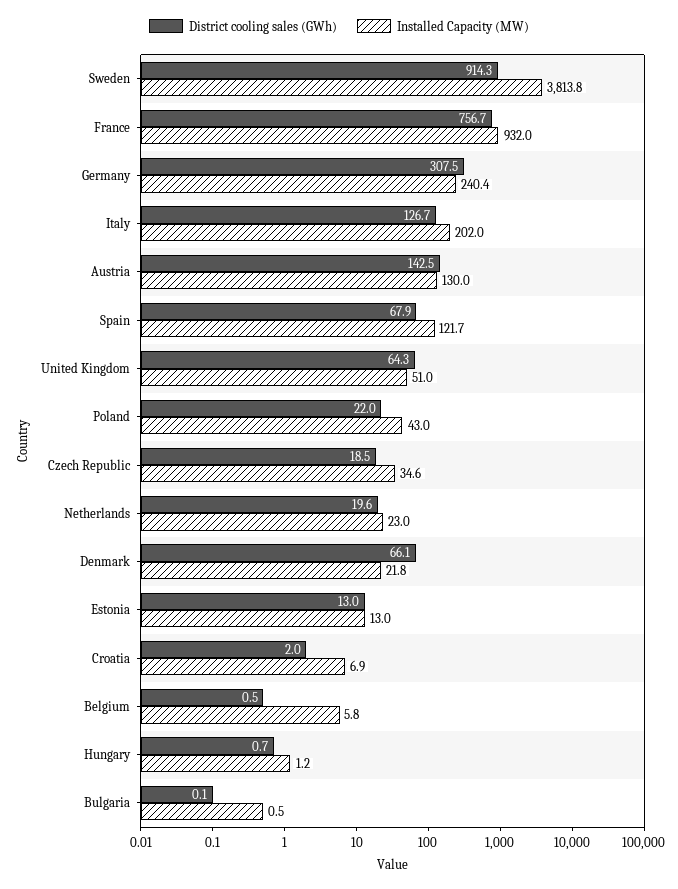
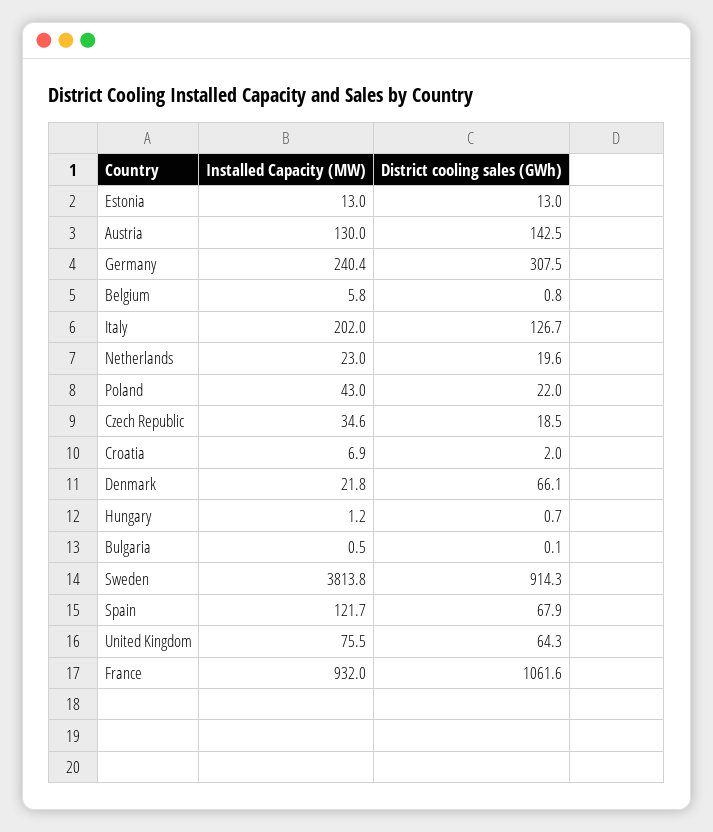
  {
    "District cooling sales (GWh)": {
      "Sweden": 914.3,
-     "France": 756.7,
+     "France": 1061.6,
      "Germany": 307.5,
      "Italy": 126.7,
      "Austria": 142.5,
      "Spain": 67.9,
      "United Kingdom": 64.3,
      "Poland": 22,
      "Czech Republic": 18.5,
      "Netherlands": 19.6,
      "Denmark": 66.1,
      "Estonia": 13,
      "Croatia": 2,
-     "Belgium": 0.5,
+     "Belgium": 0.8,
      "Hungary": 0.7,
      "Bulgaria": 0.1
    },
    "Installed Capacity (MW)": {
      "Sweden": 3813.8,
      "France": 932,
      "Germany": 240.4,
      "Italy": 202,
      "Austria": 130,
      "Spain": 121.7,
-     "United Kingdom": 51,
+     "United Kingdom": 75.5,
      "Poland": 43,
      "Czech Republic": 34.6,
      "Netherlands": 23,
      "Denmark": 21.8,
      "Estonia": 13,
      "Croatia": 6.9,
      "Belgium": 5.8,
      "Hungary": 1.2,
      "Bulgaria": 0.5
    }
  }

